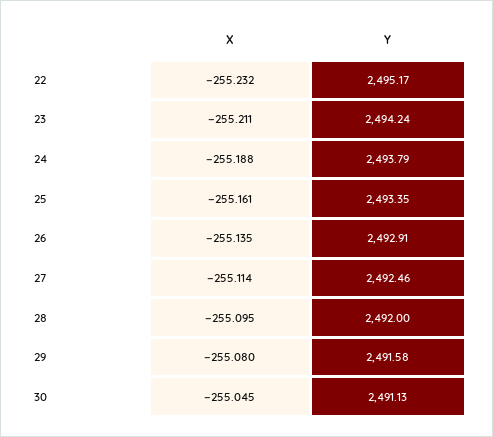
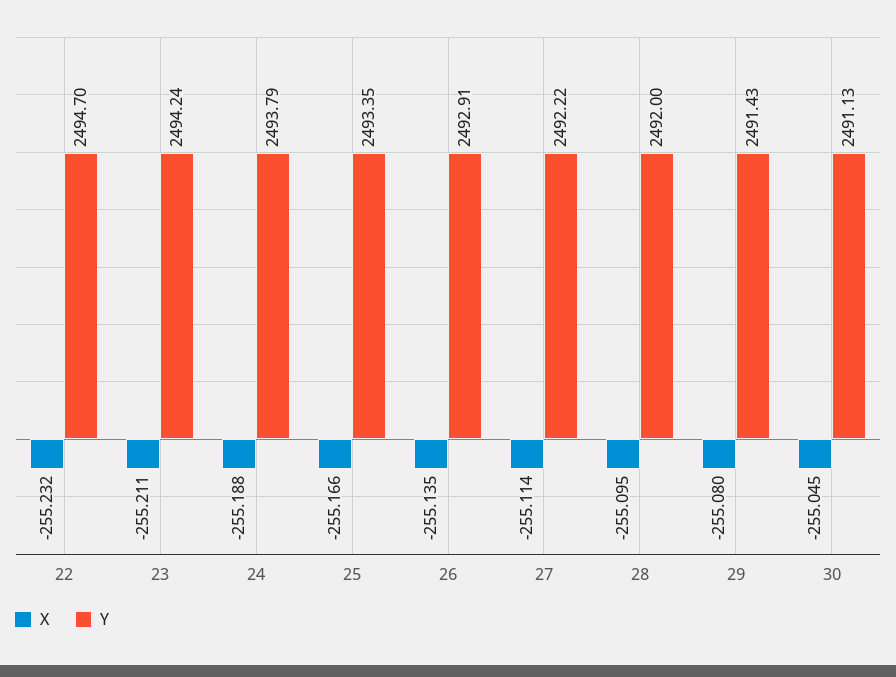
  {
    "X": {
      "22": -255.232,
      "23": -255.211,
      "24": -255.188,
-     "25": -255.161,
+     "25": -255.166,
      "26": -255.135,
      "27": -255.114,
      "28": -255.095,
      "29": -255.08,
      "30": -255.045
    },
    "Y": {
-     "22": 2495.17,
+     "22": 2494.7,
      "23": 2494.24,
      "24": 2493.79,
      "25": 2493.35,
      "26": 2492.91,
-     "27": 2492.46,
+     "27": 2492.22,
      "28": 2492,
-     "29": 2491.58,
+     "29": 2491.43,
      "30": 2491.13
    }
  }

